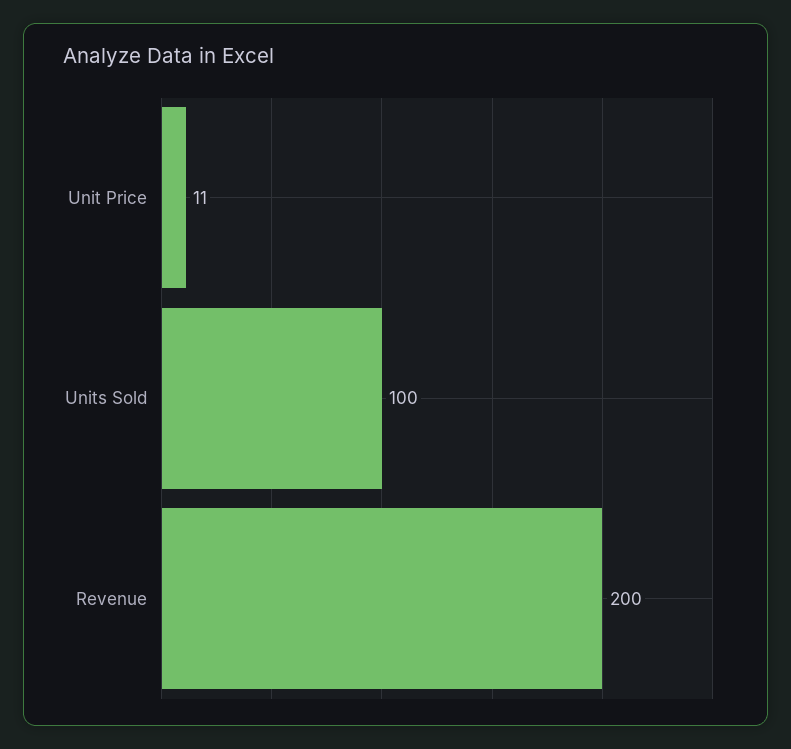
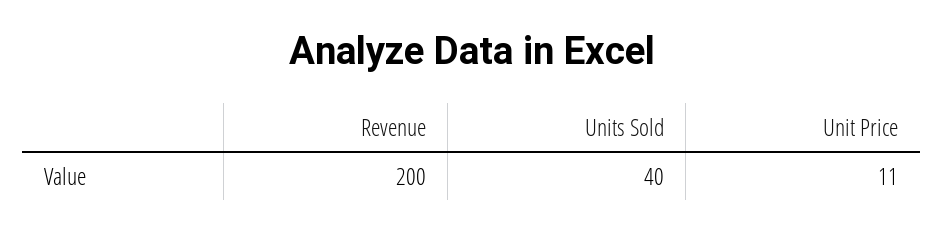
  {
    "Unit Price": 11,
-   "Units Sold": 100,
+   "Units Sold": 40,
    "Revenue": 200
  }

